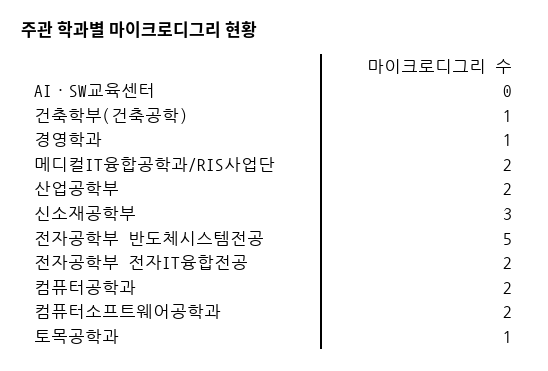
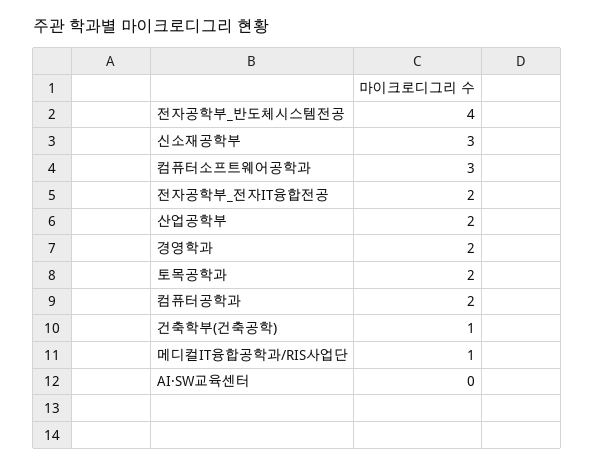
  {
    "AI·SW교육센터": 0,
    "건축학부(건축공학)": 1,
-   "경영학과": 1,
+   "경영학과": 2,
-   "메디컬IT융합공학과/RIS사업단": 2,
+   "메디컬IT융합공학과/RIS사업단": 1,
    "산업공학부": 2,
    "신소재공학부": 3,
-   "전자공학부 반도체시스템전공": 5,
+   "전자공학부 반도체시스템전공": 4,
    "전자공학부 전자IT융합전공": 2,
    "컴퓨터공학과": 2,
-   "컴퓨터소프트웨어공학과": 2,
+   "컴퓨터소프트웨어공학과": 3,
-   "토목공학과": 1
+   "토목공학과": 2
  }

